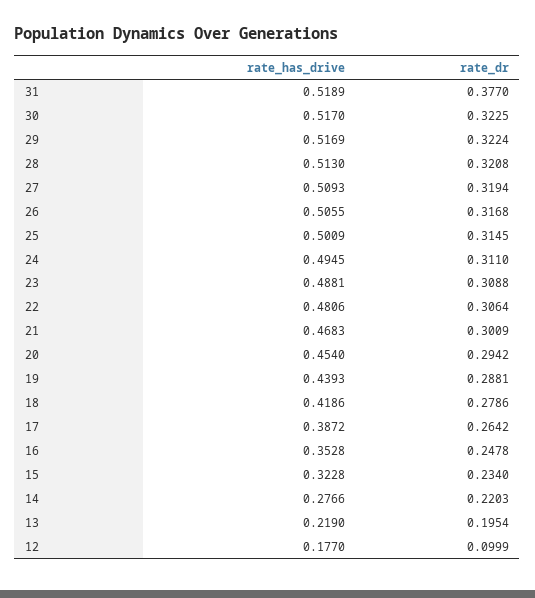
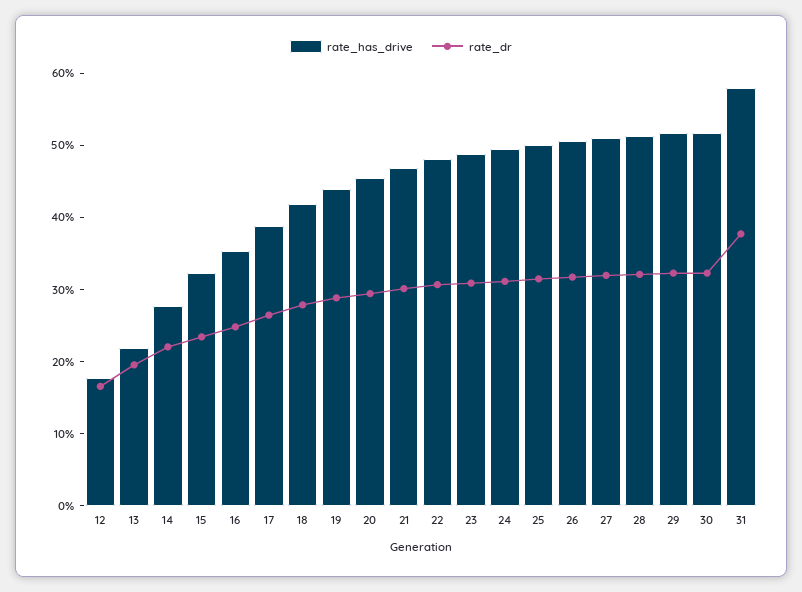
  {
    "rate_has_drive": {
-     "31": 0.5189,
+     "31": 0.58,
      "30": 0.517,
      "29": 0.5169,
      "28": 0.513,
      "27": 0.5093,
      "26": 0.5055,
      "25": 0.5009,
      "24": 0.4945,
      "23": 0.4881,
      "22": 0.4806,
      "21": 0.4683,
      "20": 0.454,
      "19": 0.4393,
      "18": 0.4186,
      "17": 0.3872,
      "16": 0.3528,
      "15": 0.3228,
      "14": 0.2766,
      "13": 0.219,
      "12": 0.177
    },
    "rate_dr": {
      "31": 0.377,
      "30": 0.3225,
      "29": 0.3224,
      "28": 0.3208,
      "27": 0.3194,
      "26": 0.3168,
      "25": 0.3145,
      "24": 0.311,
      "23": 0.3088,
      "22": 0.3064,
      "21": 0.3009,
      "20": 0.2942,
      "19": 0.2881,
      "18": 0.2786,
      "17": 0.2642,
      "16": 0.2478,
      "15": 0.234,
      "14": 0.2203,
      "13": 0.1954,
-     "12": 0.0999
+     "12": 0.16
    }
  }

